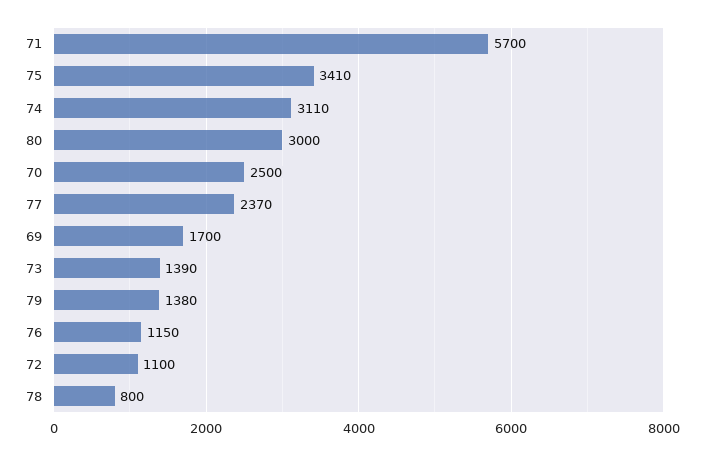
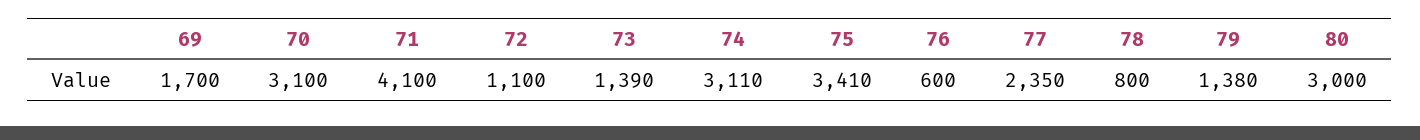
  {
-   "71": 5700,
+   "71": 4100,
    "75": 3410,
    "74": 3110,
    "80": 3000,
-   "70": 2500,
+   "70": 3100,
-   "77": 2370,
+   "77": 2350,
    "69": 1700,
    "73": 1390,
    "79": 1380,
-   "76": 1150,
+   "76": 600,
    "72": 1100,
    "78": 800
  }

